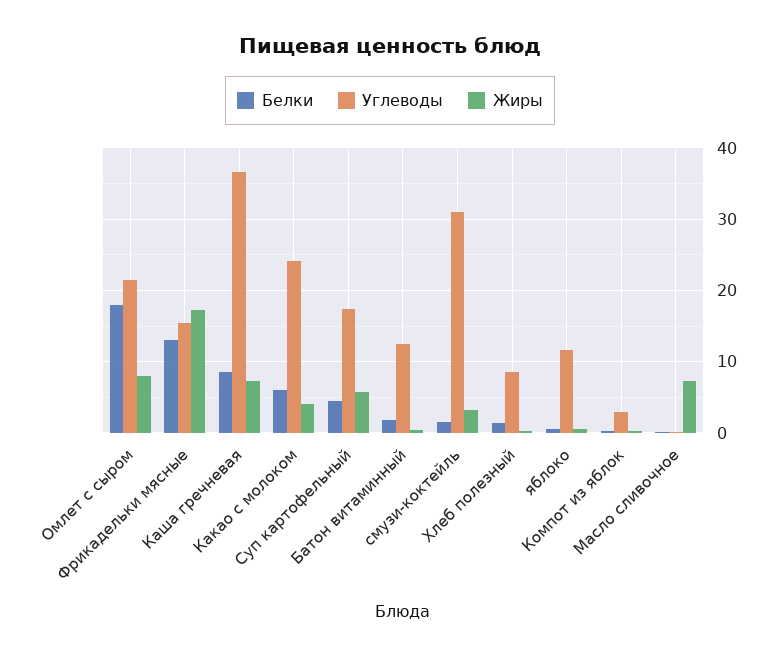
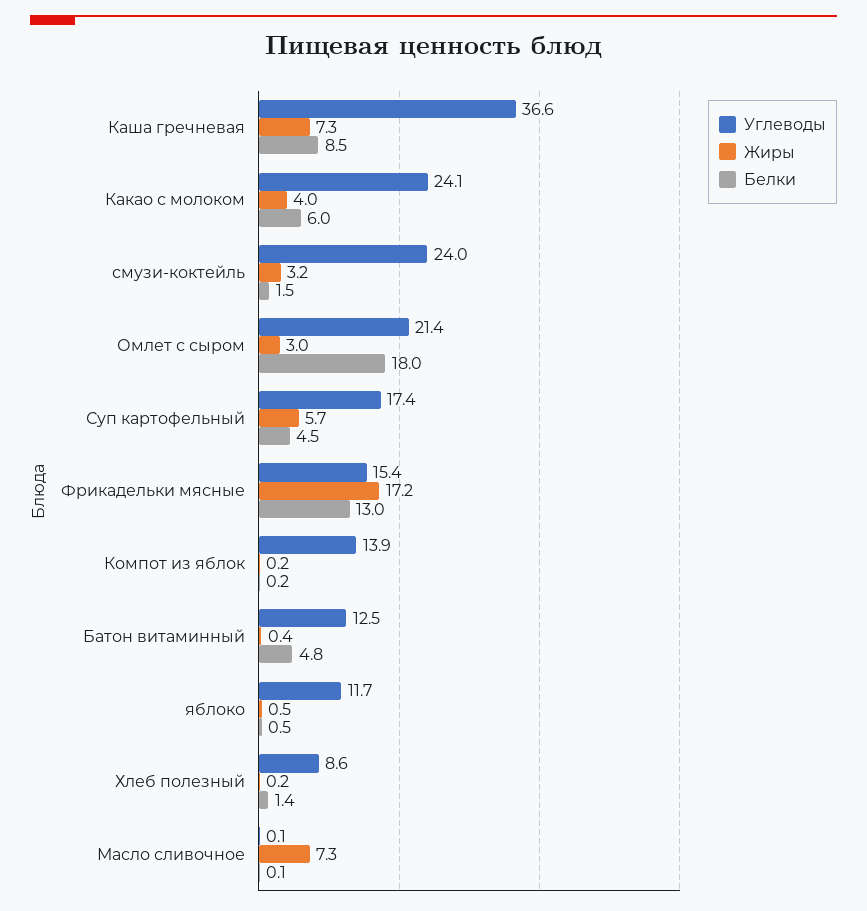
  {
    "Белки": {
      "Омлет с сыром": 18,
      "Фрикадельки мясные": 13,
      "Каша гречневая": 8.5,
      "Какао с молоком": 6,
      "Суп картофельный": 4.5,
-     "Батон витаминный": 2,
+     "Батон витаминный": 4.8,
      "смузи-коктейль": 1.5,
      "Хлеб полезный": 1.4,
      "яблоко": 0.5,
      "Компот из яблок": 0.2,
      "Масло сливочное": 0.1
    },
    "Углеводы": {
      "Омлет с сыром": 21.4,
      "Фрикадельки мясные": 15.4,
      "Каша гречневая": 36.6,
      "Какао с молоком": 24.1,
      "Суп картофельный": 17.4,
      "Батон витаминный": 12.5,
-     "смузи-коктейль": 31,
+     "смузи-коктейль": 24,
      "Хлеб полезный": 8.6,
      "яблоко": 11.7,
-     "Компот из яблок": 3,
+     "Компот из яблок": 13.9,
      "Масло сливочное": 0.1
    },
    "Жиры": {
-     "Омлет с сыром": 8,
+     "Омлет с сыром": 3,
      "Фрикадельки мясные": 17.2,
      "Каша гречневая": 7.3,
      "Какао с молоком": 4,
      "Суп картофельный": 5.7,
      "Батон витаминный": 0.4,
      "смузи-коктейль": 3.2,
      "Хлеб полезный": 0.2,
      "яблоко": 0.5,
      "Компот из яблок": 0.2,
      "Масло сливочное": 7.3
    }
  }

